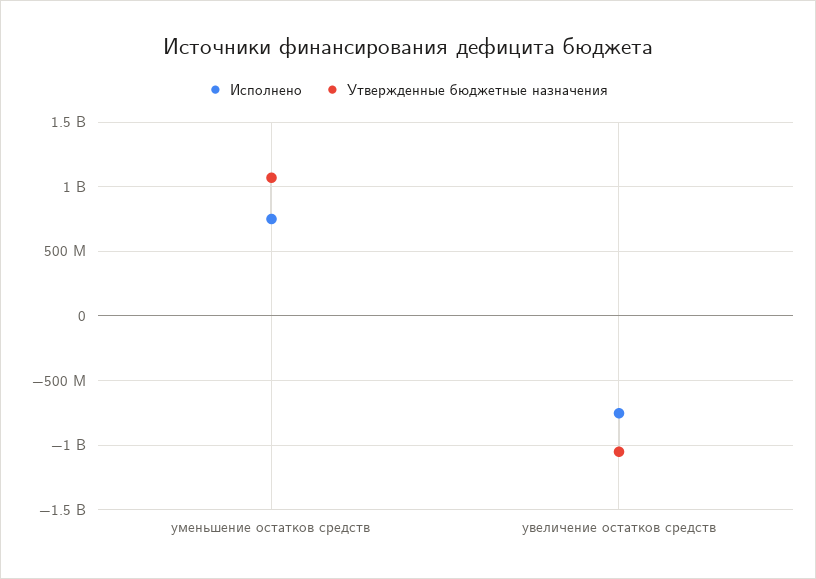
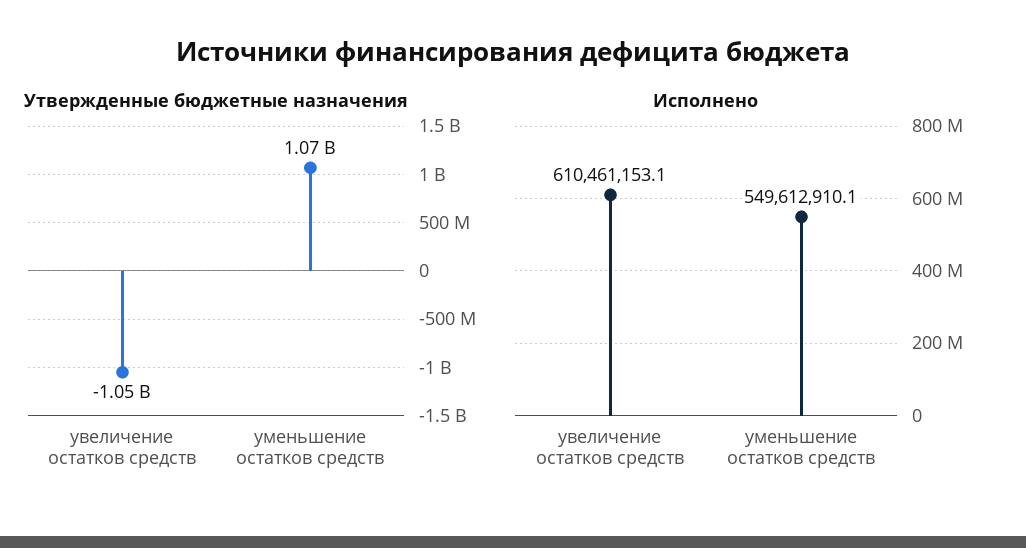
  {
    "Исполнено": {
-     "уменьшение остатков средств": 750000000,
+     "уменьшение остатков средств": 549612910.1,
-     "увеличение остатков средств": -750000000
+     "увеличение остатков средств": 610461153.1
    },
    "Утвержденные бюджетные назначения": {
      "уменьшение остатков средств": 1070000000,
      "увеличение остатков средств": -1050000000
    }
  }

